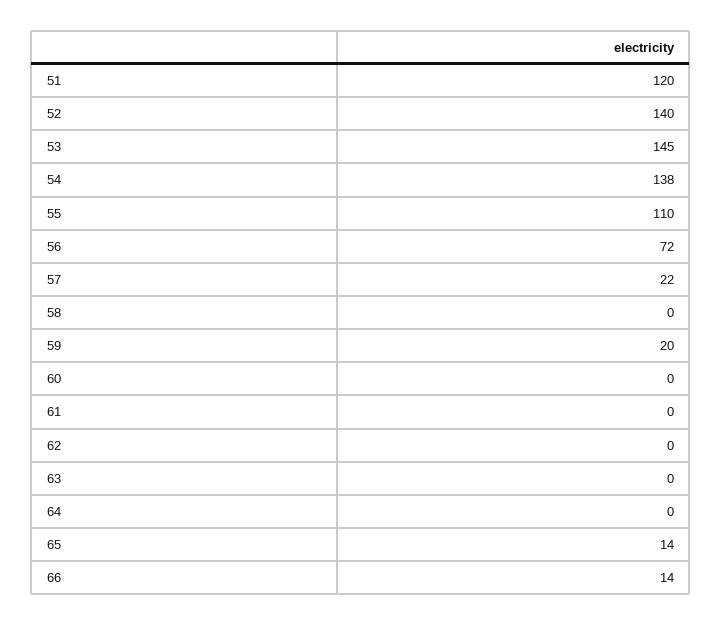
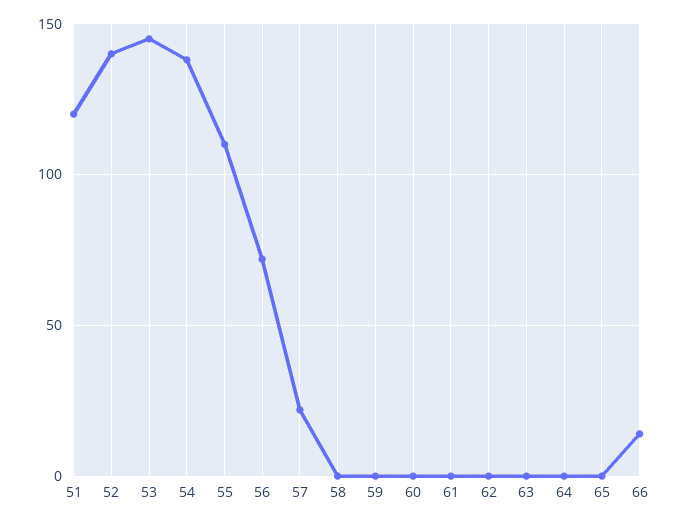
  {
    "51": 120,
    "52": 140,
    "53": 145,
    "54": 138,
    "55": 110,
    "56": 72,
    "57": 22,
    "58": 0,
-   "59": 20,
+   "59": 0,
    "60": 0,
    "61": 0,
    "62": 0,
    "63": 0,
    "64": 0,
-   "65": 14,
+   "65": 0,
    "66": 14
  }

